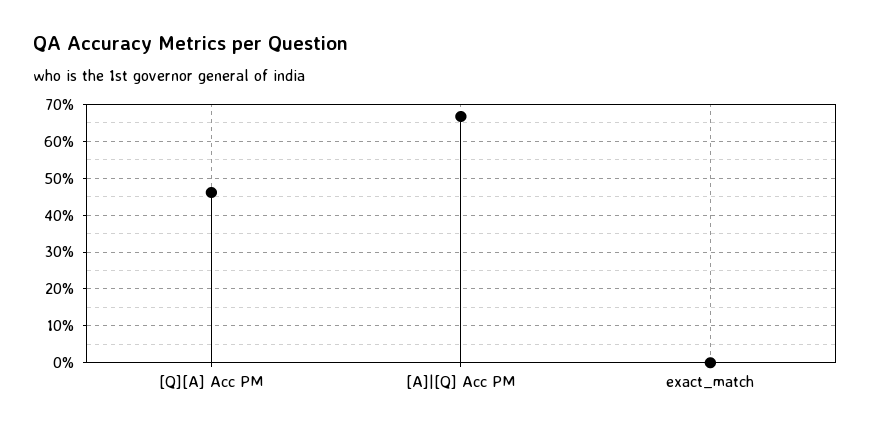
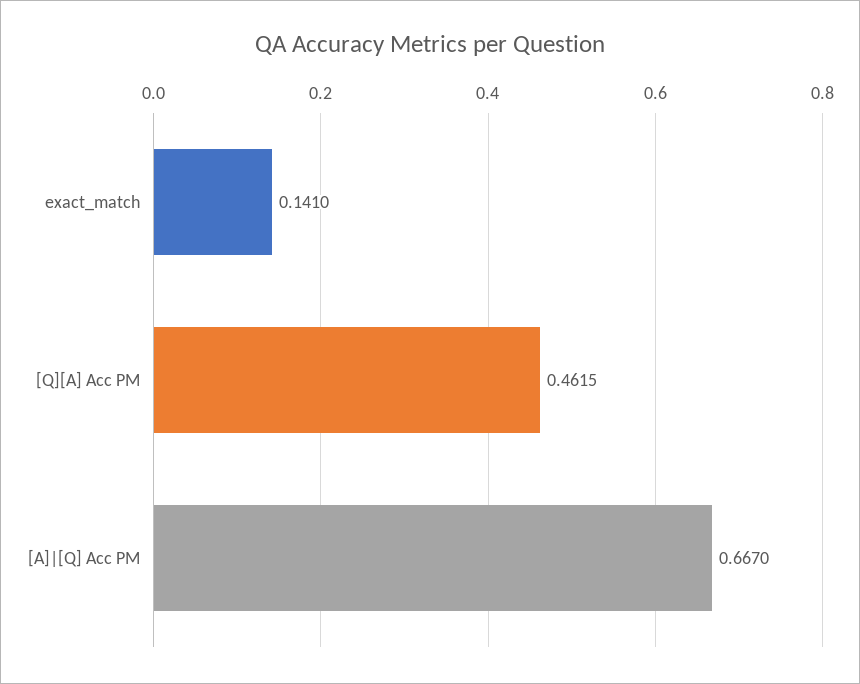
  {
    "[Q][A] Acc PM": 0.4615,
    "[A]|[Q] Acc PM": 0.667,
-   "exact_match": 0
+   "exact_match": 0.141
  }

